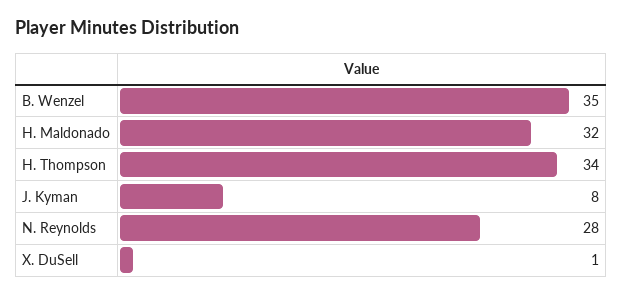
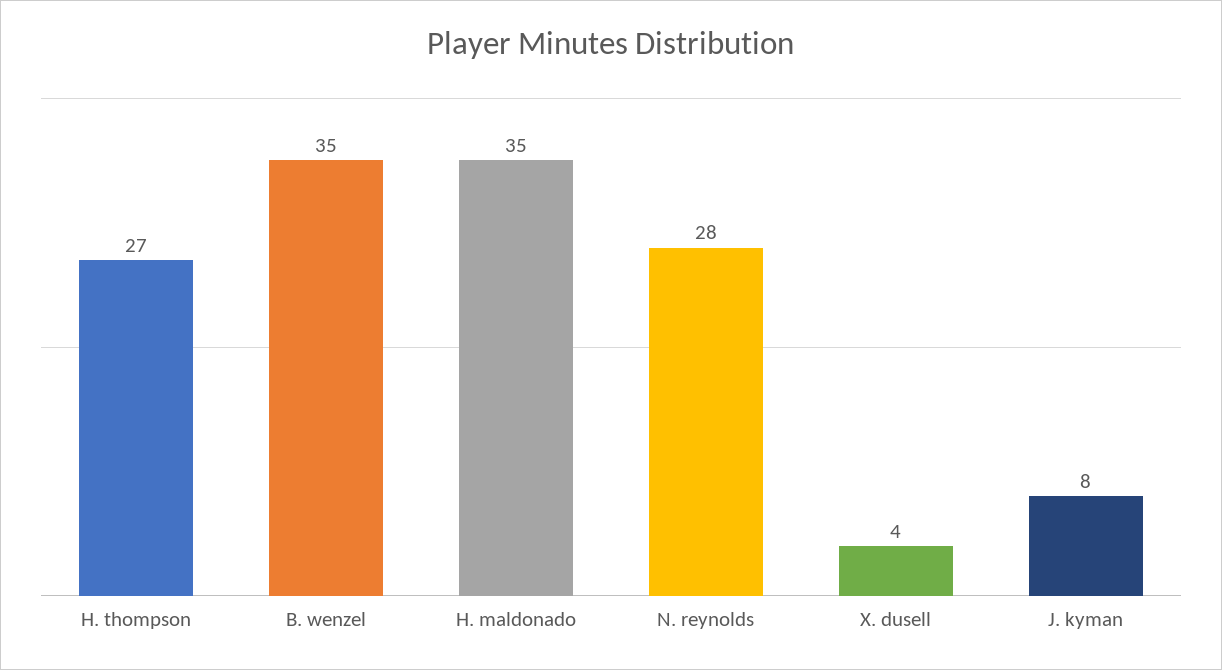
  {
    "B. Wenzel": 35,
-   "H. Maldonado": 32,
+   "H. Maldonado": 35,
-   "H. Thompson": 34,
+   "H. Thompson": 27,
    "J. Kyman": 8,
    "N. Reynolds": 28,
-   "X. DuSell": 1
+   "X. DuSell": 4
  }

